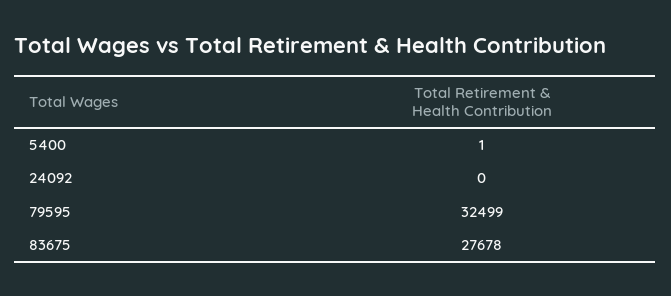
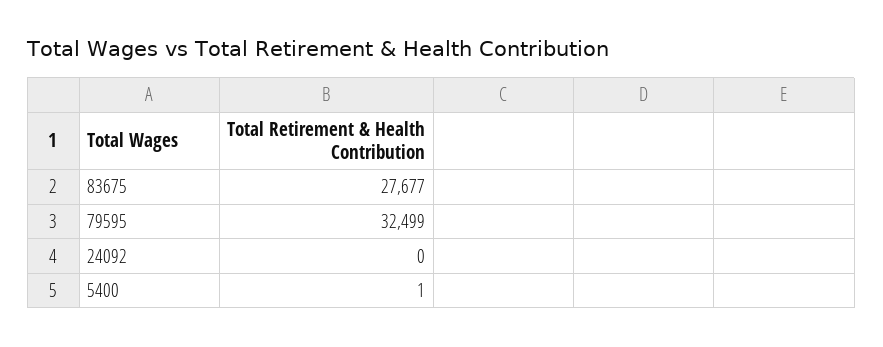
  {
    "5400": 1,
    "24092": 0,
    "79595": 32499,
-   "83675": 27678
+   "83675": 27677
  }

